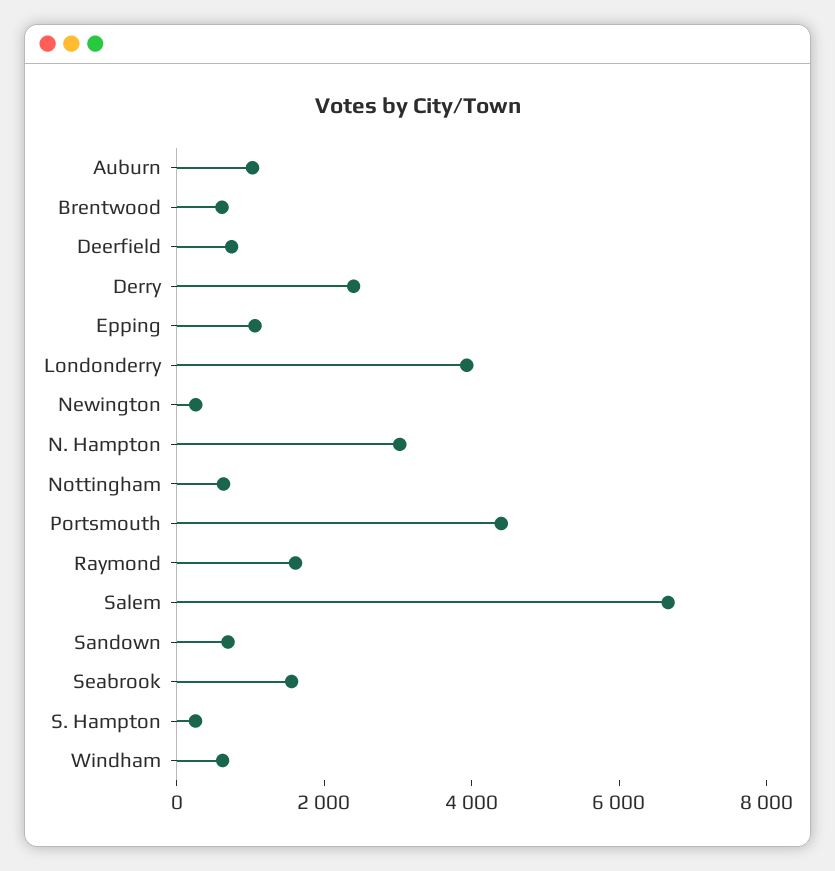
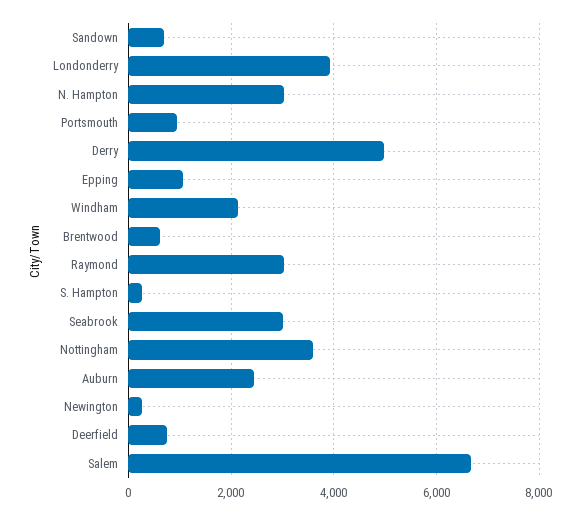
  {
-   "Auburn": 1000,
+   "Auburn": 2400,
    "Brentwood": 600,
    "Deerfield": 800,
-   "Derry": 2500,
+   "Derry": 5000,
    "Epping": 1000,
    "Londonderry": 4000,
    "Newington": 200,
    "N. Hampton": 3000,
-   "Nottingham": 500,
+   "Nottingham": 3600,
-   "Portsmouth": 4500,
+   "Portsmouth": 1000,
-   "Raymond": 1500,
+   "Raymond": 3000,
    "Salem": 6600,
    "Sandown": 600,
-   "Seabrook": 1500,
+   "Seabrook": 3000,
    "S. Hampton": 200,
-   "Windham": 500
+   "Windham": 2200
  }

